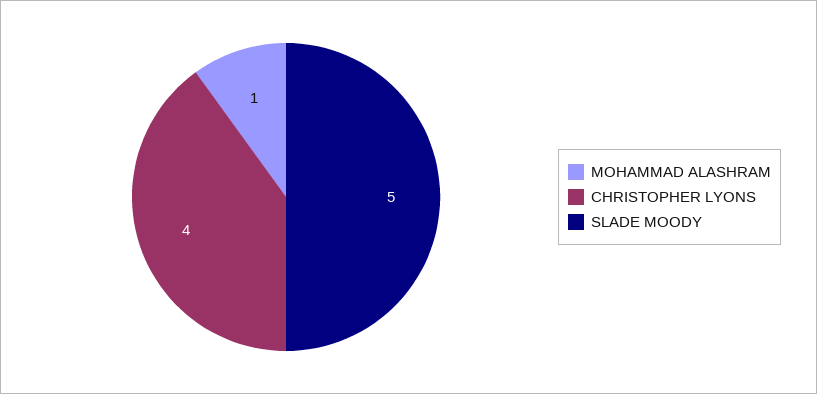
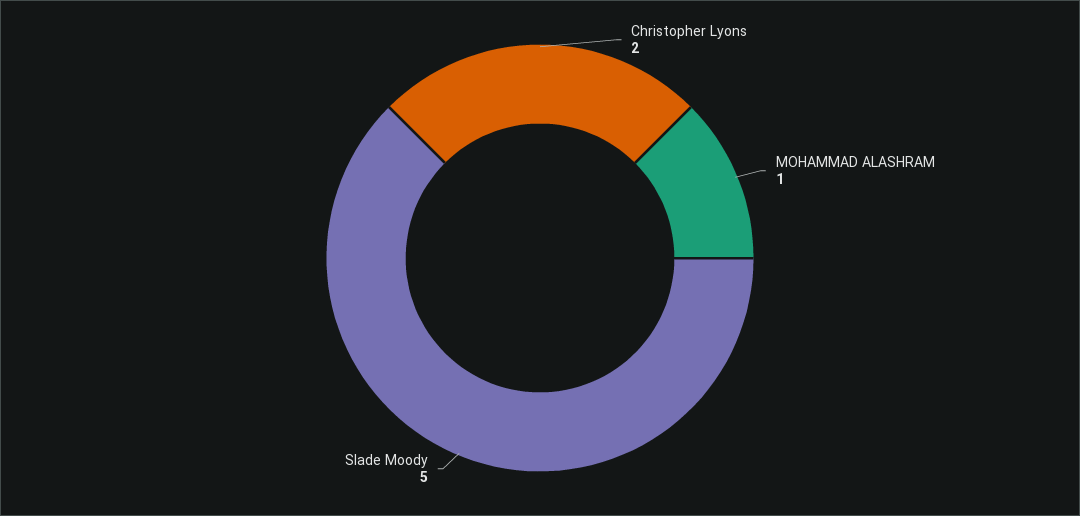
  {
    "MOHAMMAD ALASHRAM": 1,
-   "CHRISTOPHER LYONS": 4,
+   "CHRISTOPHER LYONS": 2,
    "SLADE MOODY": 5
  }

